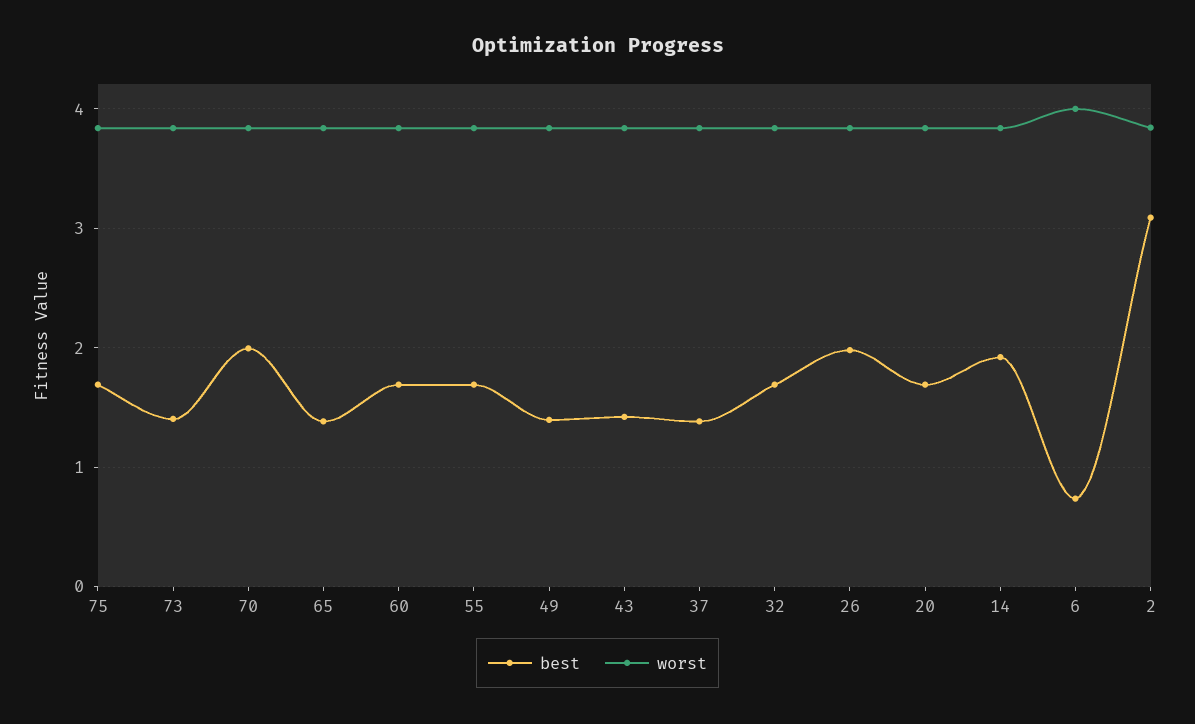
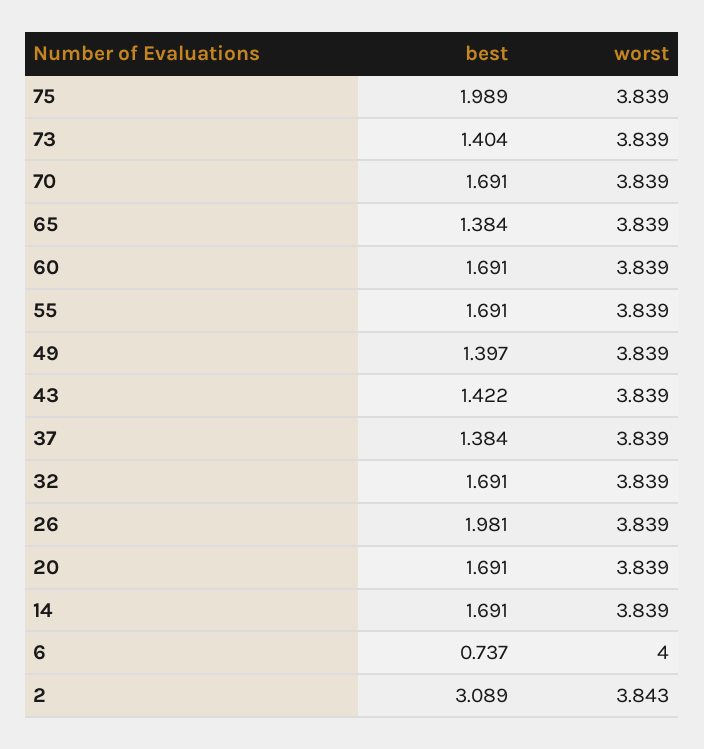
  {
    "best": {
-     "75": 1.7,
+     "75": 1.989,
      "73": 1.404,
-     "70": 2,
+     "70": 1.691,
      "65": 1.384,
      "60": 1.691,
      "55": 1.691,
      "49": 1.397,
      "43": 1.422,
      "37": 1.384,
      "32": 1.691,
      "26": 1.981,
      "20": 1.691,
-     "14": 1.9,
+     "14": 1.691,
      "6": 0.737,
      "2": 3.089
    },
    "worst": {
      "75": 3.839,
      "73": 3.839,
      "70": 3.839,
      "65": 3.839,
      "60": 3.839,
      "55": 3.839,
      "49": 3.839,
      "43": 3.839,
      "37": 3.839,
      "32": 3.839,
      "26": 3.839,
      "20": 3.839,
      "14": 3.839,
      "6": 4,
      "2": 3.843
    }
  }

